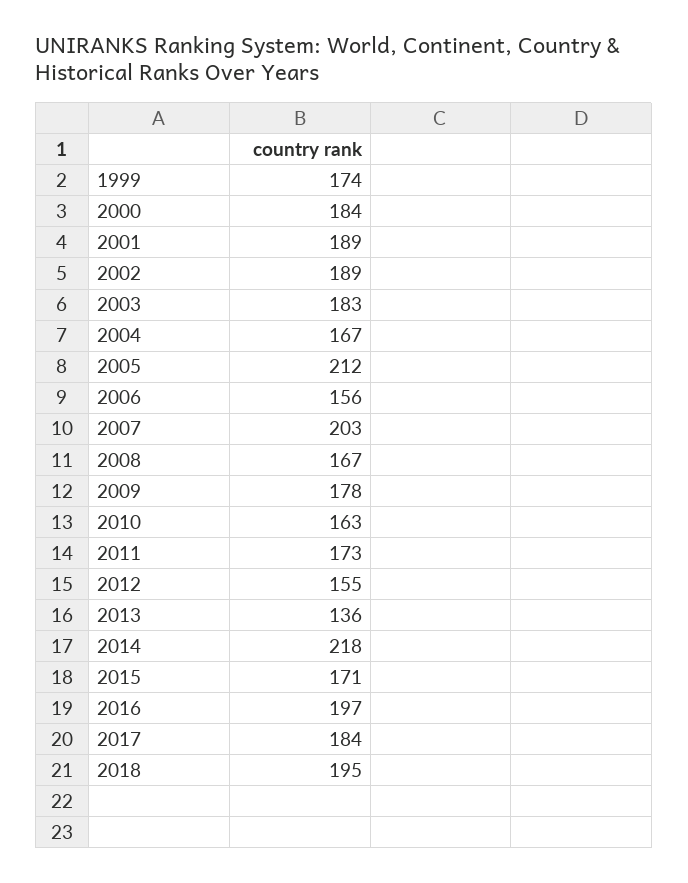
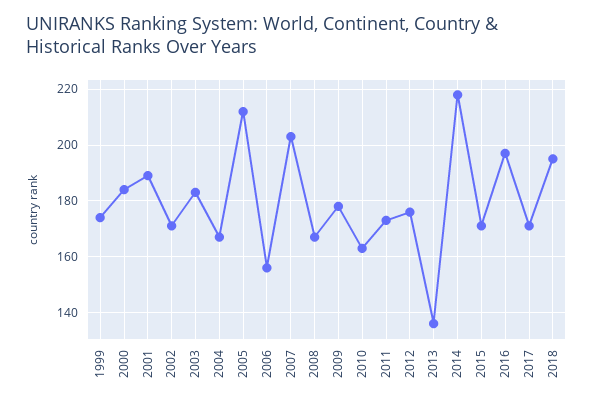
  {
    "1999": 174,
    "2000": 184,
    "2001": 189,
-   "2002": 189,
+   "2002": 170,
    "2003": 183,
    "2004": 167,
    "2005": 212,
    "2006": 156,
    "2007": 203,
    "2008": 167,
    "2009": 178,
    "2010": 163,
    "2011": 173,
-   "2012": 155,
+   "2012": 175,
    "2013": 136,
    "2014": 218,
    "2015": 171,
    "2016": 197,
-   "2017": 184,
+   "2017": 170,
    "2018": 195
  }

